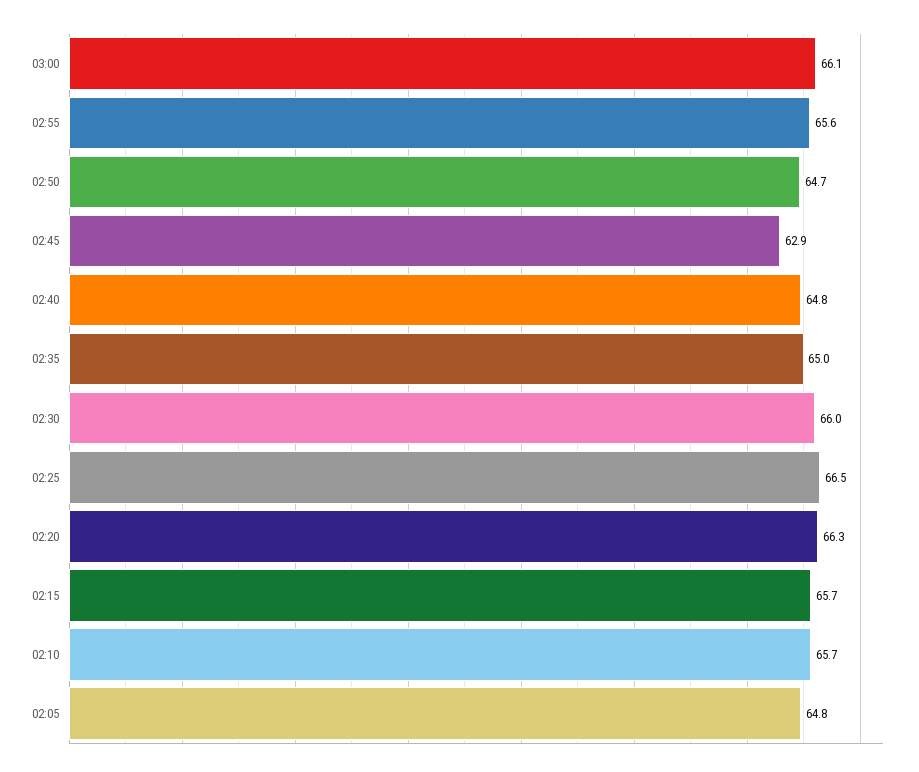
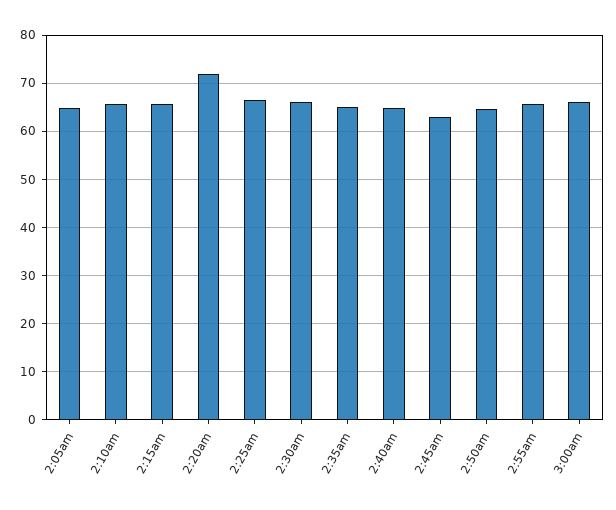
  {
    "03:00": 66.1,
    "02:55": 65.6,
    "02:50": 64.7,
    "02:45": 62.9,
    "02:40": 64.8,
    "02:35": 65,
    "02:30": 66,
    "02:25": 66.5,
-   "02:20": 66.3,
+   "02:20": 72,
    "02:15": 65.7,
    "02:10": 65.7,
    "02:05": 64.8
  }

